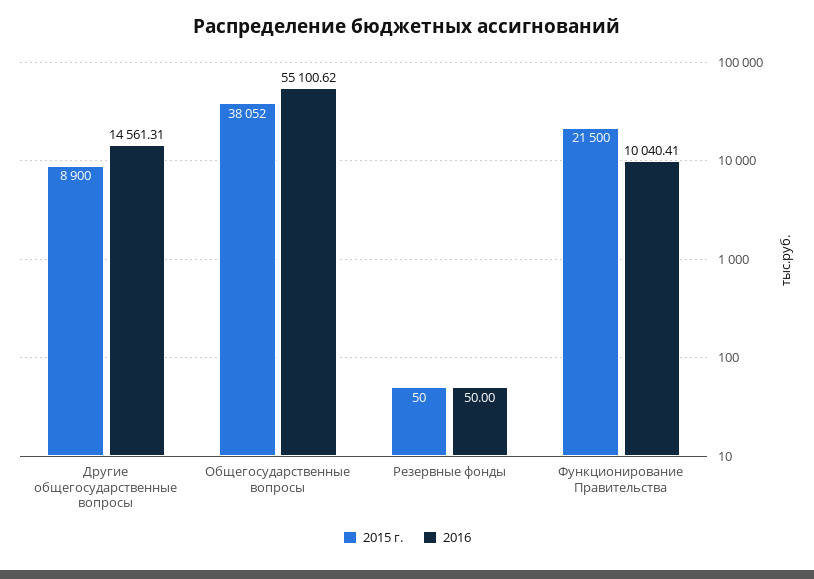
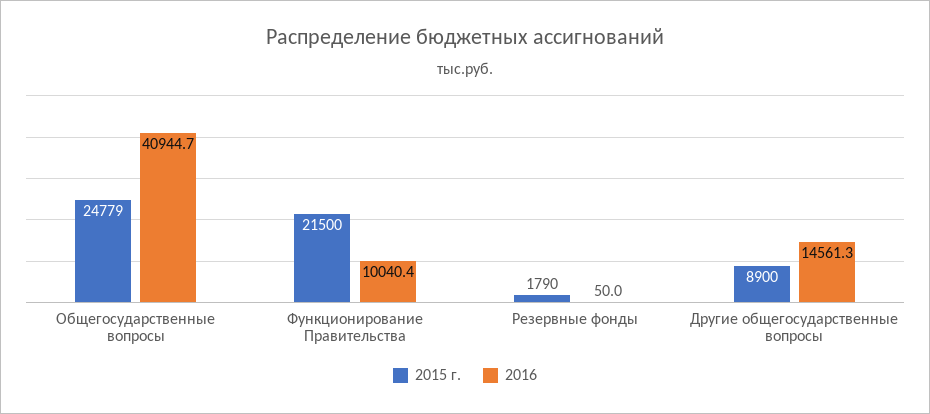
  {
    "2015 г.": {
      "Другие общегосударственные вопросы": 8900,
-     "Общегосударственные вопросы": 38052,
+     "Общегосударственные вопросы": 24779,
-     "Резервные фонды": 50,
+     "Резервные фонды": 1790,
      "Функционирование Правительства": 21500
    },
    "2016": {
      "Другие общегосударственные вопросы": 14561.31,
-     "Общегосударственные вопросы": 55100.62,
+     "Общегосударственные вопросы": 40944.7,
      "Резервные фонды": 50,
      "Функционирование Правительства": 10040.41
    }
  }

